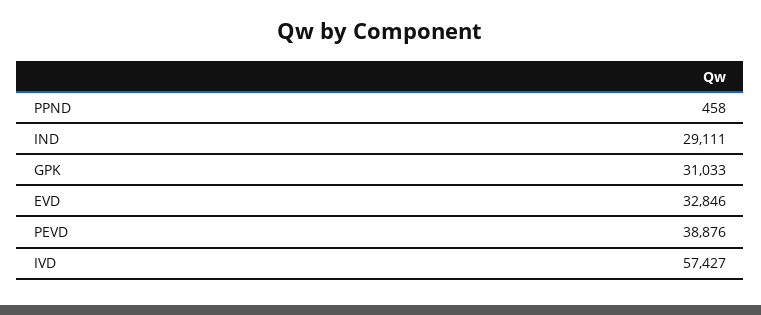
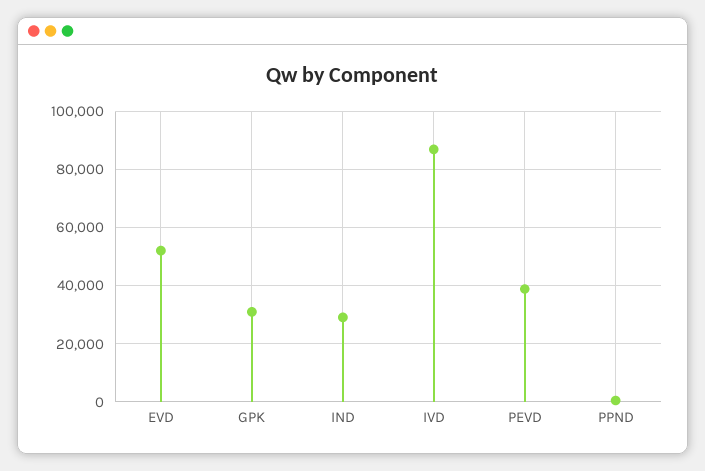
  {
    "PPND": 458,
    "IND": 29111,
    "GPK": 31033,
-   "EVD": 32846,
+   "EVD": 52500,
    "PEVD": 38876,
-   "IVD": 57427
+   "IVD": 87500
  }

